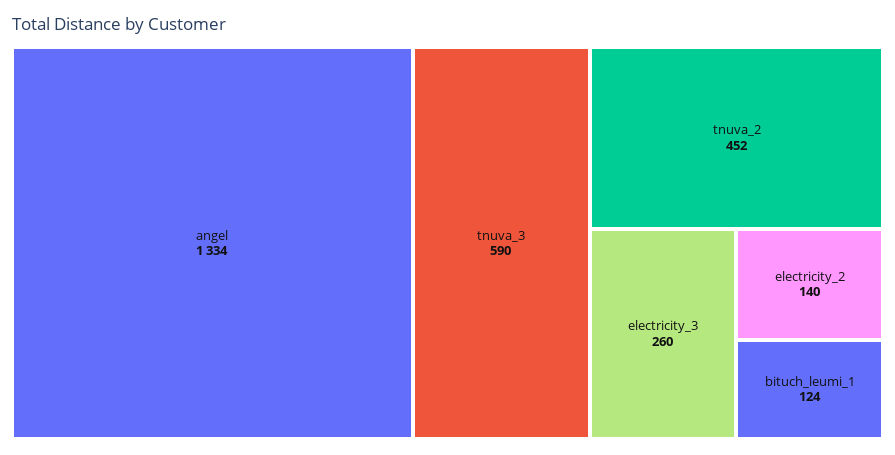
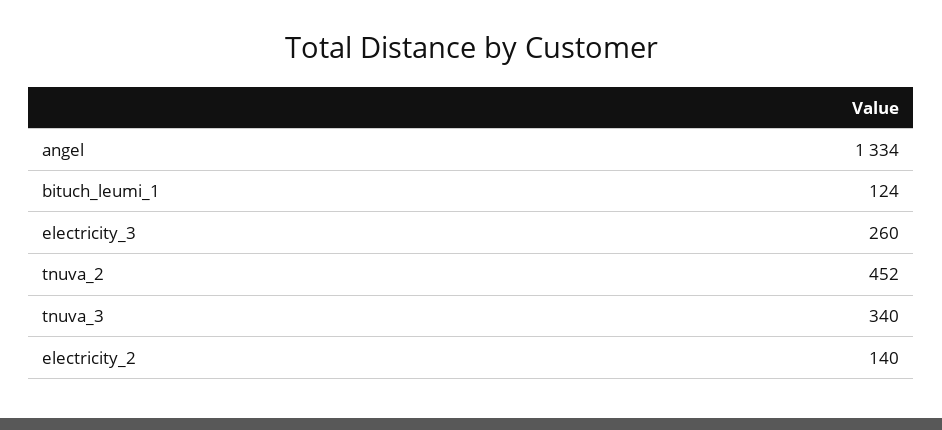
  {
    "angel": 1334,
-   "tnuva_3": 590,
+   "tnuva_3": 340,
    "tnuva_2": 452,
    "electricity_3": 260,
    "electricity_2": 140,
    "bituch_leumi_1": 124
  }

